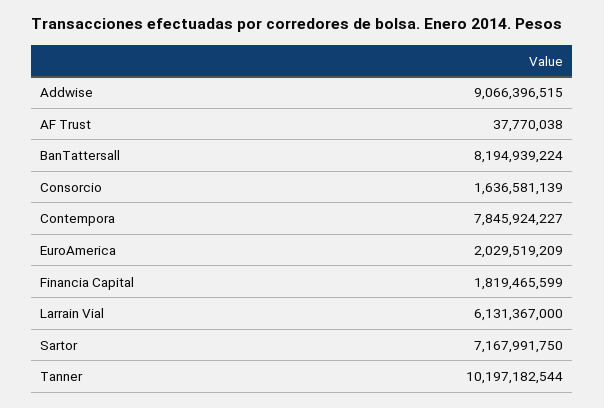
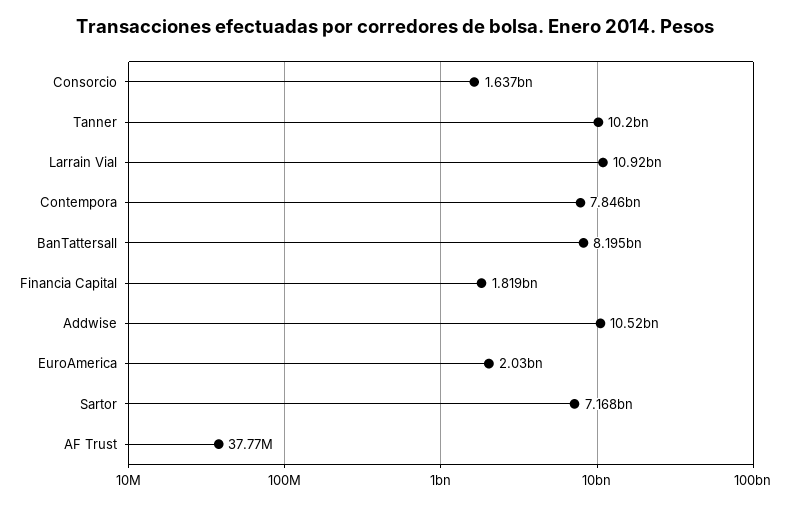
  {
-   "Addwise": 9066396515,
+   "Addwise": 10520000000,
    "AF Trust": 37770038,
    "BanTattersall": 8194939224,
    "Consorcio": 1636581139,
    "Contempora": 7845924227,
    "EuroAmerica": 2029519209,
    "Financia Capital": 1819465599,
-   "Larrain Vial": 6131367000,
+   "Larrain Vial": 10920000000,
    "Sartor": 7167991750,
    "Tanner": 10197182544
  }

